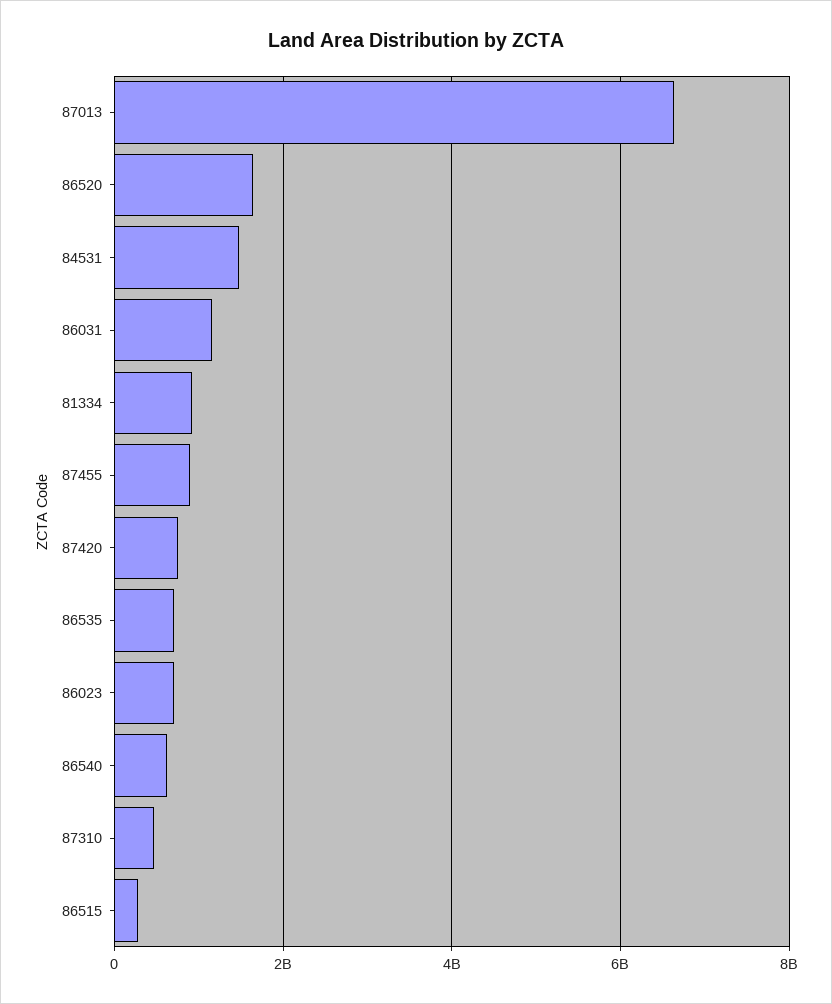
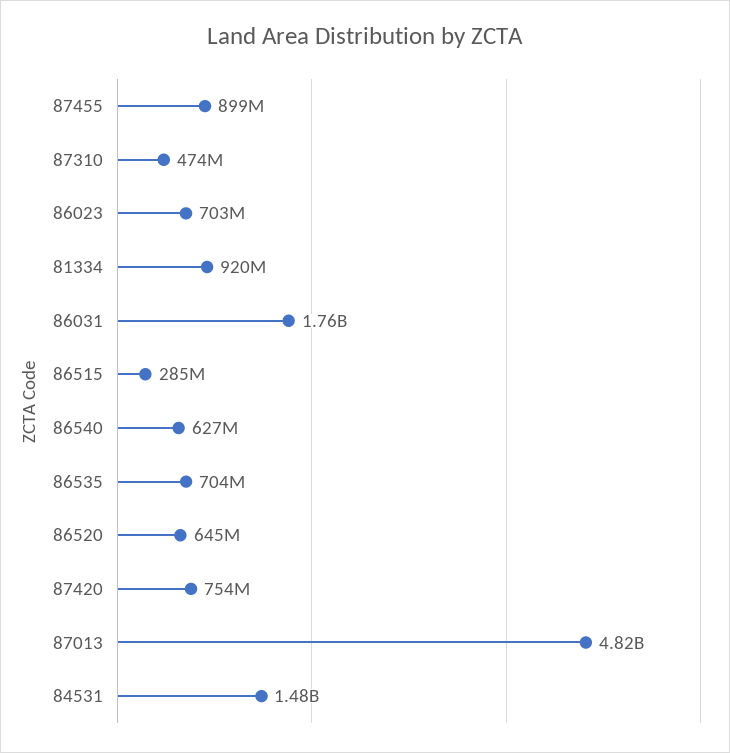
  {
-   "87013": 6600000000,
+   "87013": 4820000000,
-   "86520": 1600000000,
+   "86520": 645000000,
    "84531": 1480000000,
-   "86031": 1200000000,
+   "86031": 1760000000,
    "81334": 920000000,
    "87455": 899000000,
    "87420": 754000000,
    "86535": 704000000,
    "86023": 703000000,
    "86540": 627000000,
    "87310": 474000000,
    "86515": 285000000
  }

